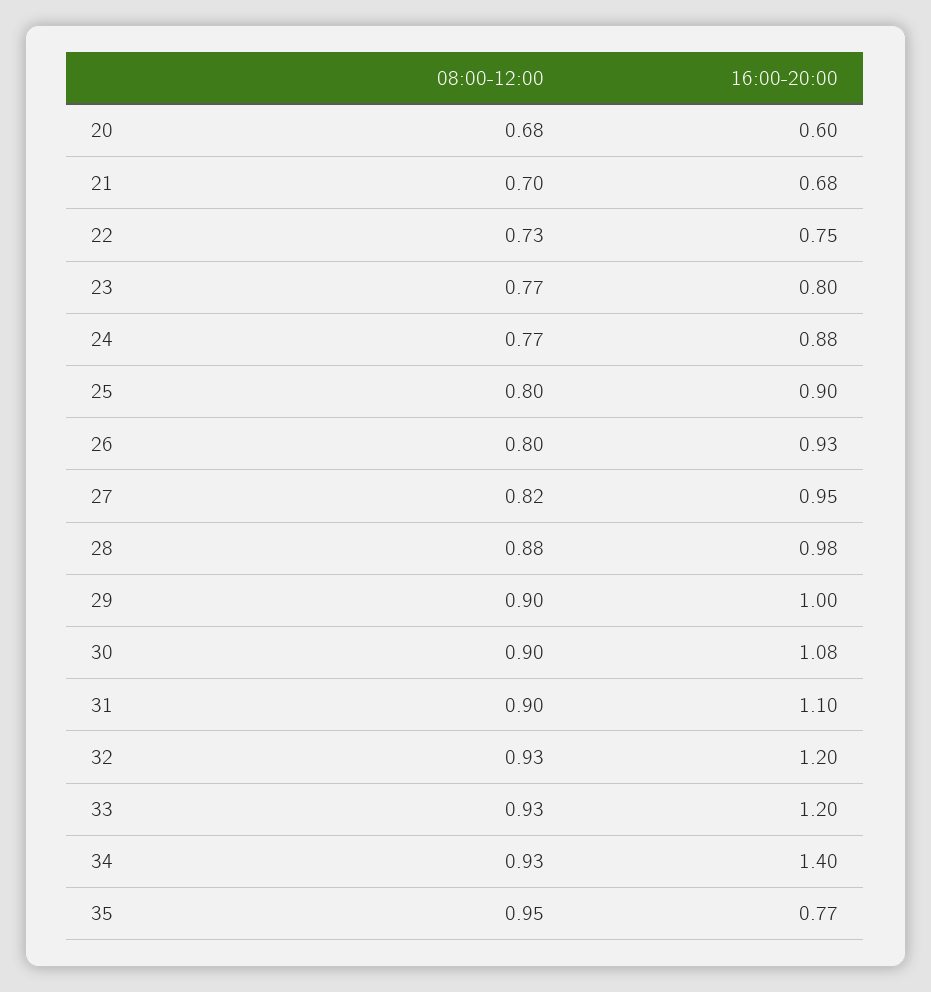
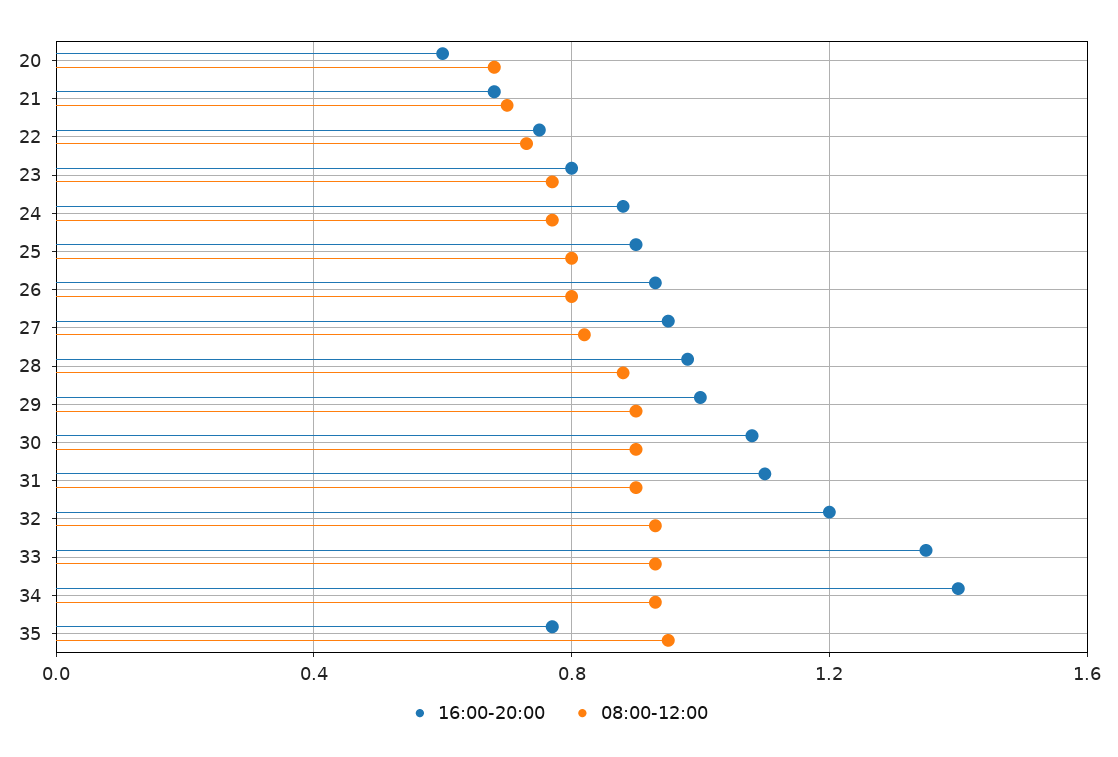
  {
    "08:00-12:00": {
      "20": 0.68,
      "21": 0.7,
      "22": 0.73,
      "23": 0.77,
      "24": 0.77,
      "25": 0.8,
      "26": 0.8,
      "27": 0.82,
      "28": 0.88,
      "29": 0.9,
      "30": 0.9,
      "31": 0.9,
      "32": 0.93,
      "33": 0.93,
      "34": 0.93,
      "35": 0.95
    },
    "16:00-20:00": {
      "20": 0.6,
      "21": 0.68,
      "22": 0.75,
      "23": 0.8,
      "24": 0.88,
      "25": 0.9,
      "26": 0.93,
      "27": 0.95,
      "28": 0.98,
      "29": 1,
      "30": 1.08,
      "31": 1.1,
      "32": 1.2,
-     "33": 1.2,
+     "33": 1.35,
      "34": 1.4,
      "35": 0.77
    }
  }

